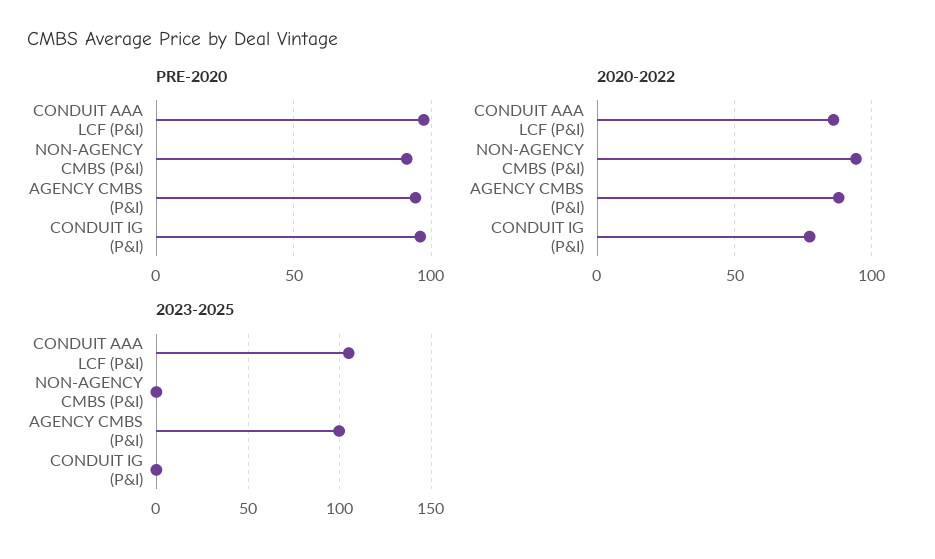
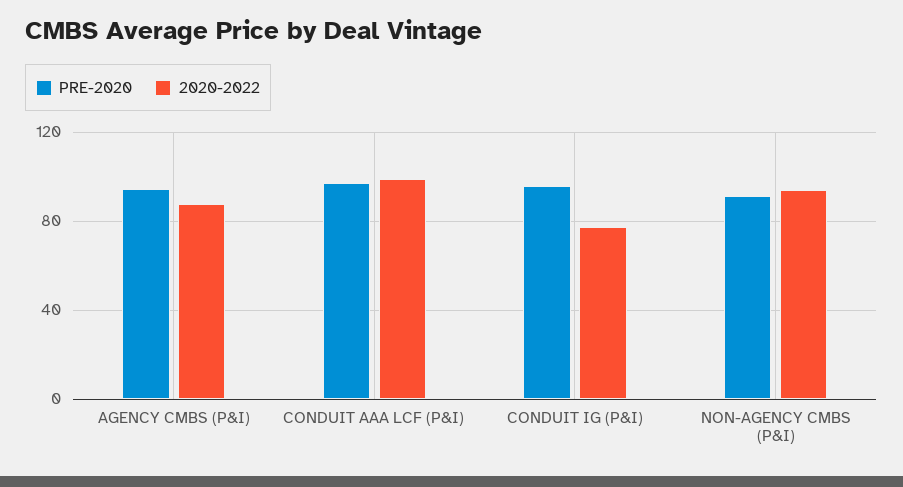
  {
    "PRE-2020": {
      "CONDUIT AAA LCF (P&I)": 95,
      "NON-AGENCY CMBS (P&I)": 90,
      "AGENCY CMBS (P&I)": 95,
      "CONDUIT IG (P&I)": 95
    },
    "2020-2022": {
-     "CONDUIT AAA LCF (P&I)": 85,
+     "CONDUIT AAA LCF (P&I)": 100,
      "NON-AGENCY CMBS (P&I)": 95,
      "AGENCY CMBS (P&I)": 90,
      "CONDUIT IG (P&I)": 75
-   },
+   }
-   "2023-2025": {
-     "CONDUIT AAA LCF (P&I)": 105,
-     "NON-AGENCY CMBS (P&I)": 0,
-     "AGENCY CMBS (P&I)": 100,
-     "CONDUIT IG (P&I)": 0
-   }
  }

